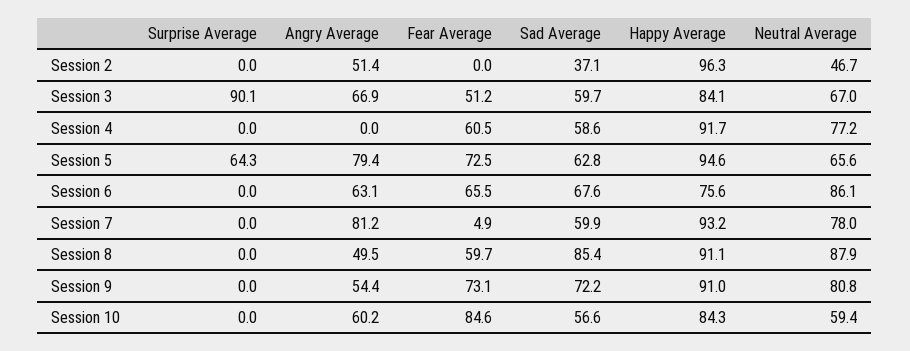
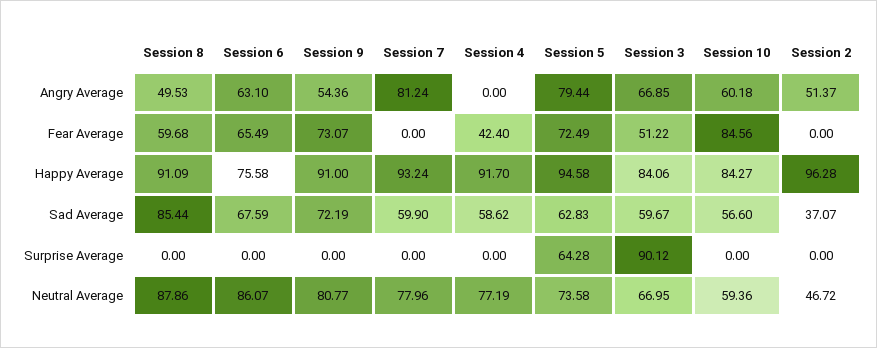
  {
    "Surprise Average": {
      "Session 2": 0,
      "Session 3": 90.12,
      "Session 4": 0,
      "Session 5": 64.28,
      "Session 6": 0,
      "Session 7": 0,
      "Session 8": 0,
      "Session 9": 0,
      "Session 10": 0
    },
    "Angry Average": {
      "Session 2": 51.37,
      "Session 3": 66.85,
      "Session 4": 0,
      "Session 5": 79.44,
      "Session 6": 63.1,
      "Session 7": 81.24,
      "Session 8": 49.53,
      "Session 9": 54.36,
      "Session 10": 60.18
    },
    "Fear Average": {
      "Session 2": 0,
      "Session 3": 51.22,
-     "Session 4": 60.5,
+     "Session 4": 42.4,
      "Session 5": 72.49,
      "Session 6": 65.49,
-     "Session 7": 4.9,
+     "Session 7": 0,
      "Session 8": 59.68,
      "Session 9": 73.07,
      "Session 10": 84.56
    },
    "Sad Average": {
      "Session 2": 37.07,
      "Session 3": 59.67,
      "Session 4": 58.62,
      "Session 5": 62.83,
      "Session 6": 67.59,
      "Session 7": 59.9,
      "Session 8": 85.44,
      "Session 9": 72.19,
      "Session 10": 56.6
    },
    "Happy Average": {
      "Session 2": 96.28,
      "Session 3": 84.06,
      "Session 4": 91.7,
      "Session 5": 94.58,
      "Session 6": 75.58,
      "Session 7": 93.24,
      "Session 8": 91.09,
      "Session 9": 91,
      "Session 10": 84.27
    },
    "Neutral Average": {
      "Session 2": 46.72,
      "Session 3": 66.95,
      "Session 4": 77.19,
-     "Session 5": 65.6,
+     "Session 5": 73.58,
      "Session 6": 86.07,
      "Session 7": 77.96,
      "Session 8": 87.86,
      "Session 9": 80.77,
      "Session 10": 59.36
    }
  }

